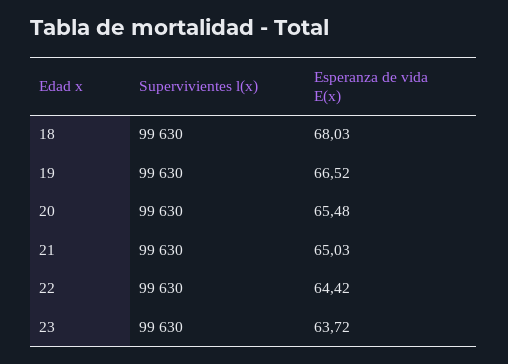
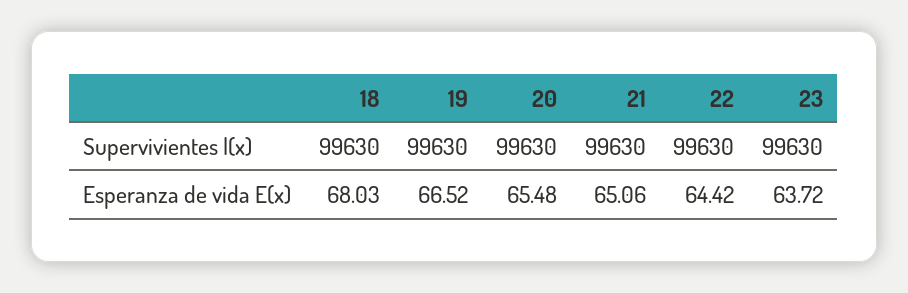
  {
    "Supervivientes l(x)": {
      "18": 99630,
      "19": 99630,
      "20": 99630,
      "21": 99630,
      "22": 99630,
      "23": 99630
    },
    "Esperanza de vida E(x)": {
      "18": 68.03,
      "19": 66.52,
      "20": 65.48,
-     "21": 65.03,
+     "21": 65.06,
      "22": 64.42,
      "23": 63.72
    }
  }

